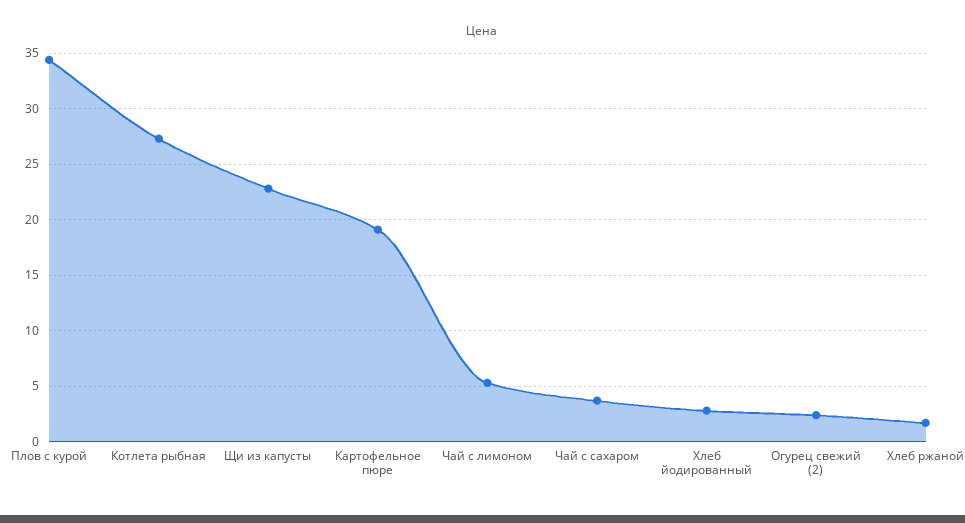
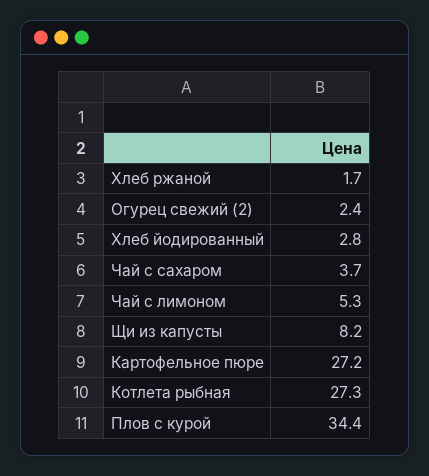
  {
    "Плов с курой": 34.4,
    "Котлета рыбная": 27.3,
-   "Щи из капусты": 23,
+   "Щи из капусты": 8.2,
-   "Картофельное пюре": 19,
+   "Картофельное пюре": 27.2,
    "Чай с лимоном": 5.3,
    "Чай с сахаром": 3.7,
    "Хлеб йодированный": 2.8,
    "Огурец свежий (2)": 2.4,
    "Хлеб ржаной": 1.7
  }

